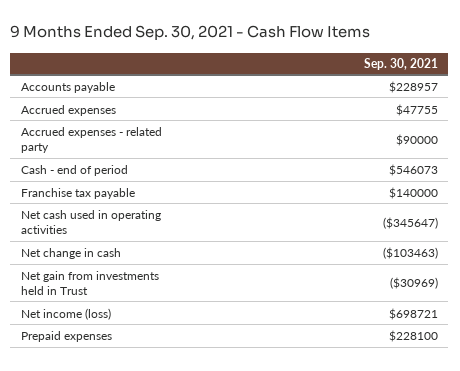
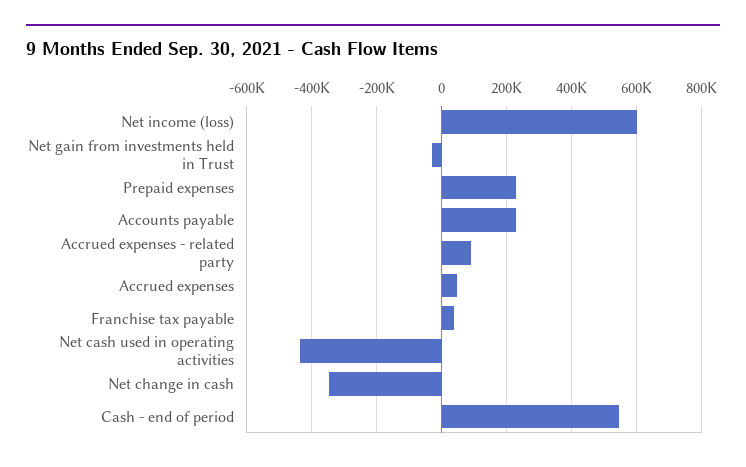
  {
    "Accounts payable": 228957,
    "Accrued expenses": 47755,
    "Accrued expenses - related party": 90000,
    "Cash - end of period": 546073,
-   "Franchise tax payable": 140000,
+   "Franchise tax payable": 40000,
-   "Net cash used in operating activities": -345647,
+   "Net cash used in operating activities": -440000,
-   "Net change in cash": -103463,
+   "Net change in cash": -340000,
    "Net gain from investments held in Trust": -30969,
-   "Net income (loss)": 698721,
+   "Net income (loss)": 600000,
    "Prepaid expenses": 228100
  }

